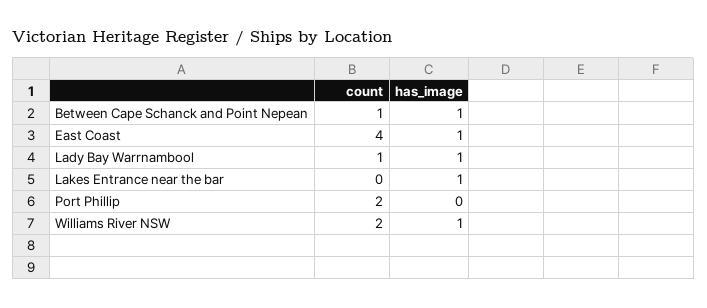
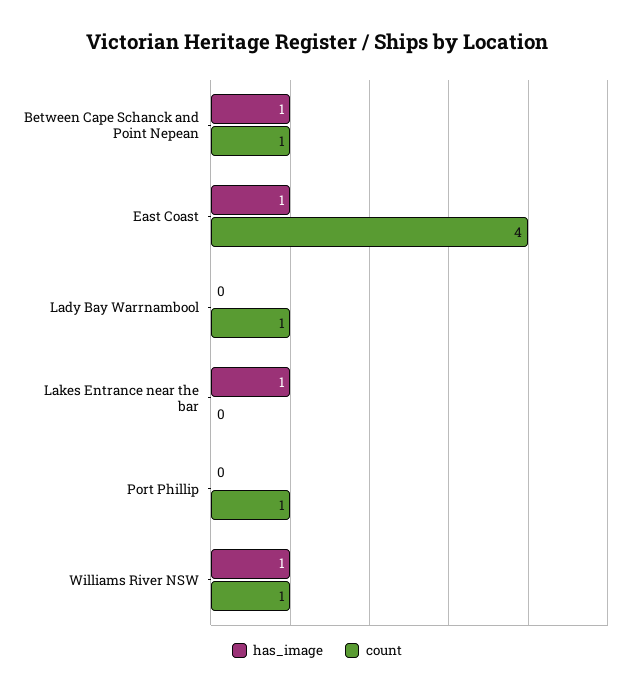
  {
    "count": {
      "Between Cape Schanck and Point Nepean": 1,
      "East Coast": 4,
      "Lady Bay Warrnambool": 1,
      "Lakes Entrance near the bar": 0,
-     "Port Phillip": 2,
+     "Port Phillip": 1,
-     "Williams River NSW": 2
+     "Williams River NSW": 1
    },
    "has_image": {
      "Between Cape Schanck and Point Nepean": 1,
      "East Coast": 1,
-     "Lady Bay Warrnambool": 1,
+     "Lady Bay Warrnambool": 0,
      "Lakes Entrance near the bar": 1,
      "Port Phillip": 0,
      "Williams River NSW": 1
    }
  }

